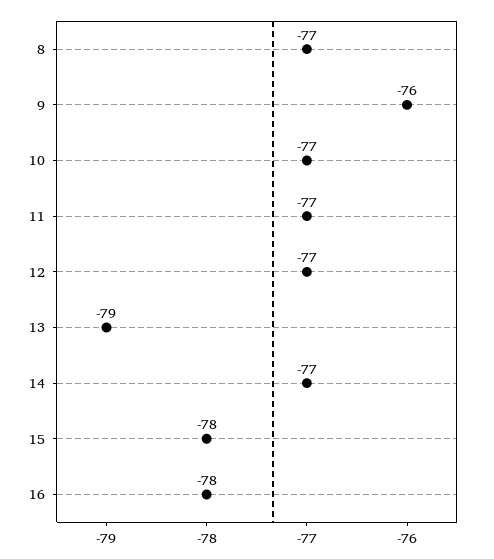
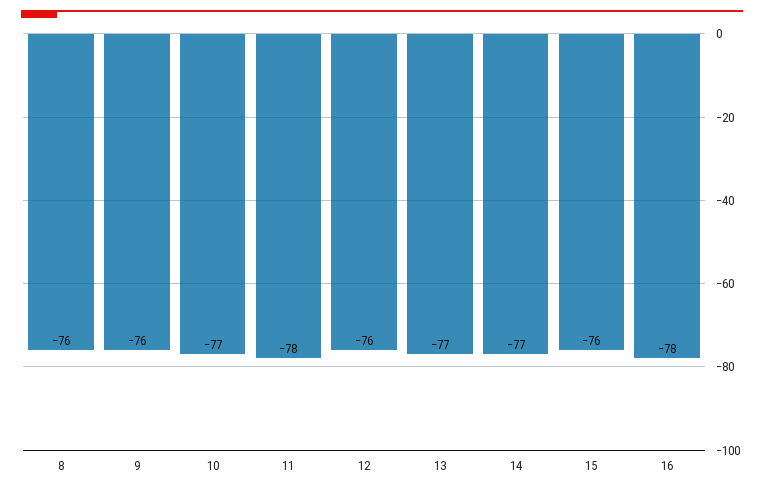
  {
-   "8": -77,
+   "8": -76,
    "9": -76,
    "10": -77,
-   "11": -77,
+   "11": -78,
-   "12": -77,
+   "12": -76,
-   "13": -79,
+   "13": -77,
    "14": -77,
-   "15": -78,
+   "15": -76,
    "16": -78
  }

